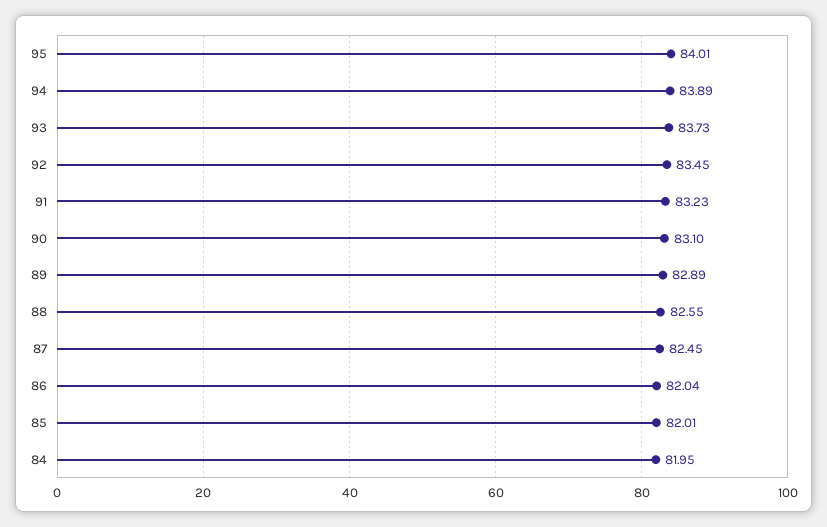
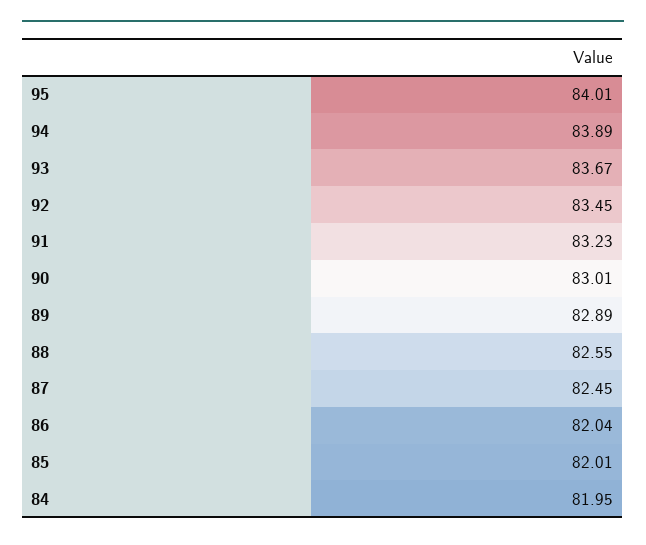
  {
    "95": 84.01,
    "94": 83.89,
-   "93": 83.73,
+   "93": 83.67,
    "92": 83.45,
    "91": 83.23,
-   "90": 83.1,
+   "90": 83.01,
    "89": 82.89,
    "88": 82.55,
    "87": 82.45,
    "86": 82.04,
    "85": 82.01,
    "84": 81.95
  }

